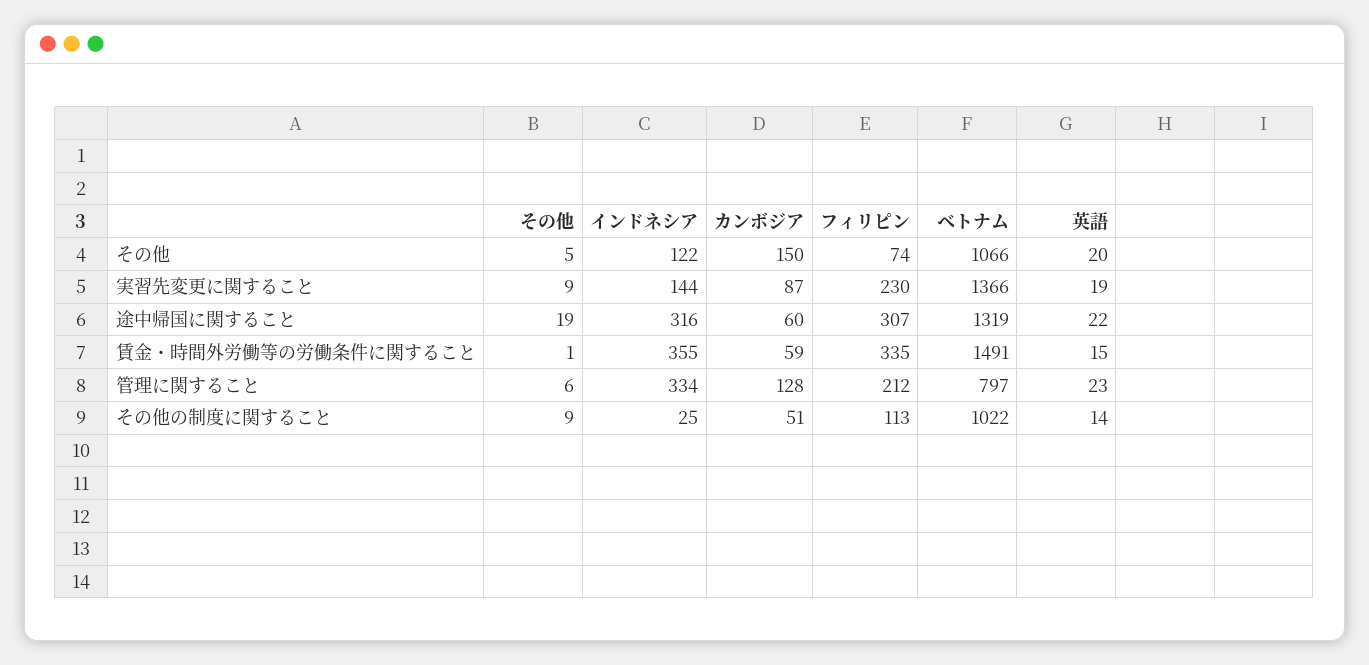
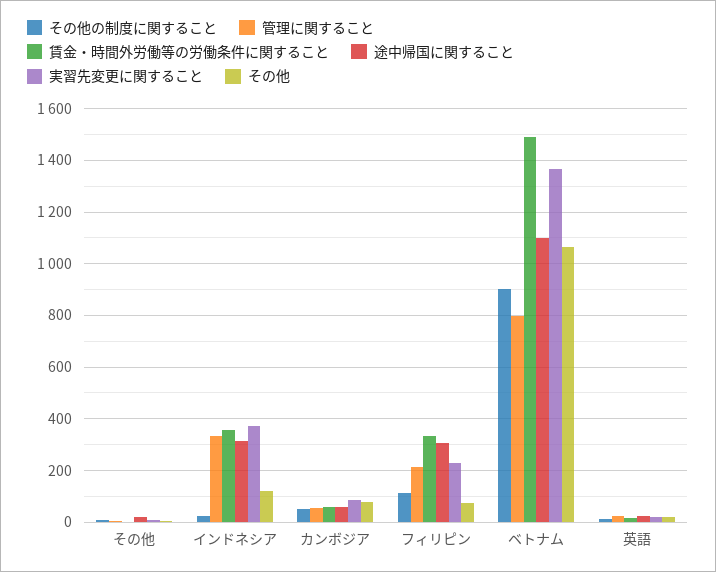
  {
    "その他": {
      "その他": 5,
      "インドネシア": 122,
-     "カンボジア": 150,
+     "カンボジア": 75,
      "フィリピン": 74,
      "ベトナム": 1066,
      "英語": 20
    },
    "実習先変更に関すること": {
      "その他": 9,
-     "インドネシア": 144,
+     "インドネシア": 375,
      "カンボジア": 87,
      "フィリピン": 230,
      "ベトナム": 1366,
      "英語": 19
    },
    "途中帰国に関すること": {
      "その他": 19,
      "インドネシア": 316,
      "カンボジア": 60,
      "フィリピン": 307,
-     "ベトナム": 1319,
+     "ベトナム": 1100,
      "英語": 22
    },
    "賃金・時間外労働等の労働条件に関すること": {
      "その他": 1,
      "インドネシア": 355,
      "カンボジア": 59,
      "フィリピン": 335,
      "ベトナム": 1491,
      "英語": 15
    },
    "管理に関すること": {
      "その他": 6,
      "インドネシア": 334,
-     "カンボジア": 128,
+     "カンボジア": 50,
      "フィリピン": 212,
      "ベトナム": 797,
      "英語": 23
    },
    "その他の制度に関すること": {
      "その他": 9,
      "インドネシア": 25,
      "カンボジア": 51,
      "フィリピン": 113,
-     "ベトナム": 1022,
+     "ベトナム": 900,
      "英語": 14
    }
  }

